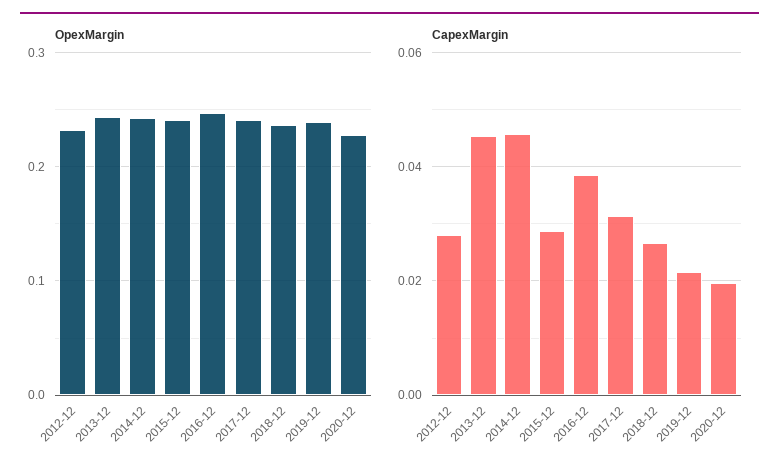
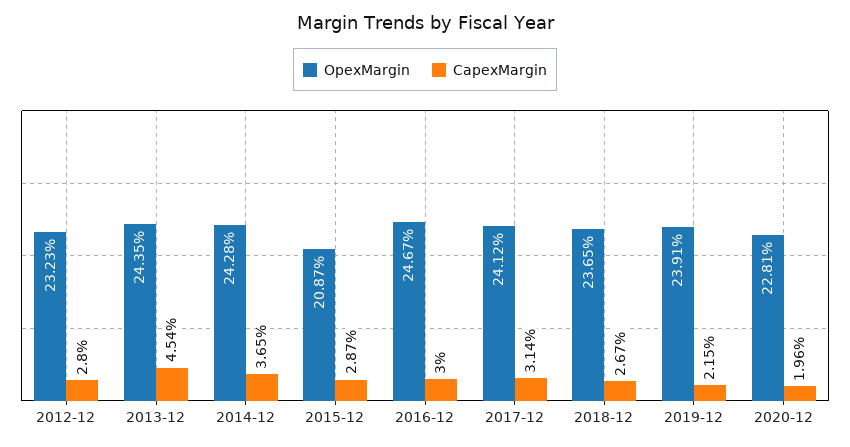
  {
    "OpexMargin": {
      "2012-12": 0.2323,
      "2013-12": 0.2435,
      "2014-12": 0.2428,
-     "2015-12": 0.24,
+     "2015-12": 0.2087,
      "2016-12": 0.2467,
      "2017-12": 0.2412,
      "2018-12": 0.2365,
      "2019-12": 0.2391,
      "2020-12": 0.2281
    },
    "CapexMargin": {
      "2012-12": 0.028,
      "2013-12": 0.0454,
-     "2014-12": 0.046,
+     "2014-12": 0.0365,
      "2015-12": 0.0287,
-     "2016-12": 0.038,
+     "2016-12": 0.03,
      "2017-12": 0.0314,
      "2018-12": 0.0267,
      "2019-12": 0.0215,
      "2020-12": 0.0196
    }
  }

